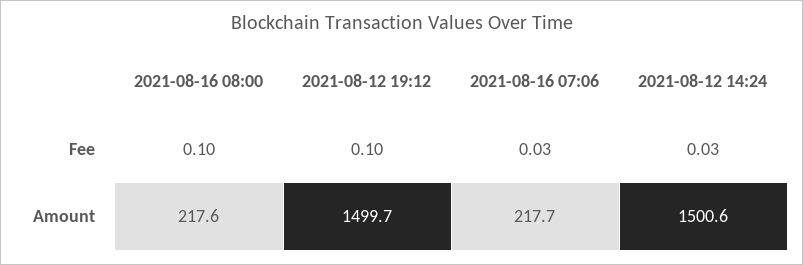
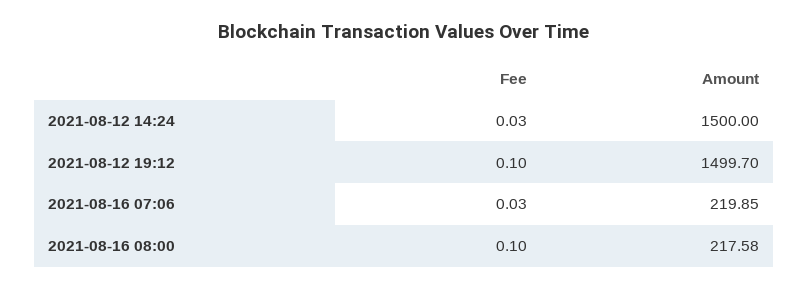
  {
    "2021-08-16 08:00": {
      "Fee": 0.1,
      "Amount": 217.58
    },
    "2021-08-12 19:12": {
      "Fee": 0.1,
      "Amount": 1499.7
    },
    "2021-08-16 07:06": {
      "Fee": 0.03,
-     "Amount": 217.7
+     "Amount": 219.85
    },
    "2021-08-12 14:24": {
      "Fee": 0.03,
-     "Amount": 1500.6
+     "Amount": 1500
    }
  }

